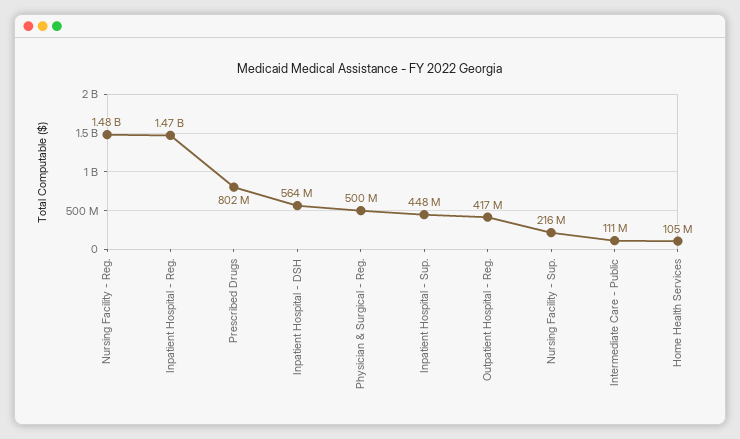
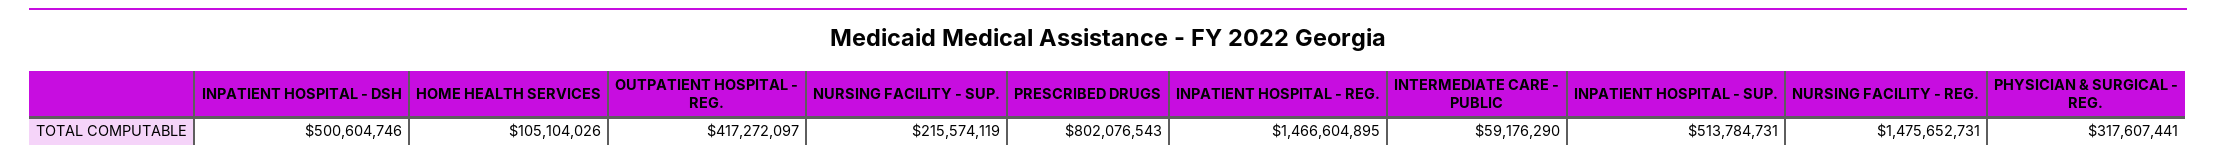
  {
    "Nursing Facility - Reg.": 1475652731,
    "Inpatient Hospital - Reg.": 1466604895,
    "Prescribed Drugs": 802076543,
-   "Inpatient Hospital - DSH": 564000000,
+   "Inpatient Hospital - DSH": 500604746,
-   "Physician & Surgical - Reg.": 500000000,
+   "Physician & Surgical - Reg.": 317607441,
-   "Inpatient Hospital - Sup.": 448000000,
+   "Inpatient Hospital - Sup.": 513784731,
    "Outpatient Hospital - Reg.": 417272097,
    "Nursing Facility - Sup.": 215574119,
-   "Intermediate Care - Public": 111000000,
+   "Intermediate Care - Public": 59176290,
    "Home Health Services": 105104026
  }

